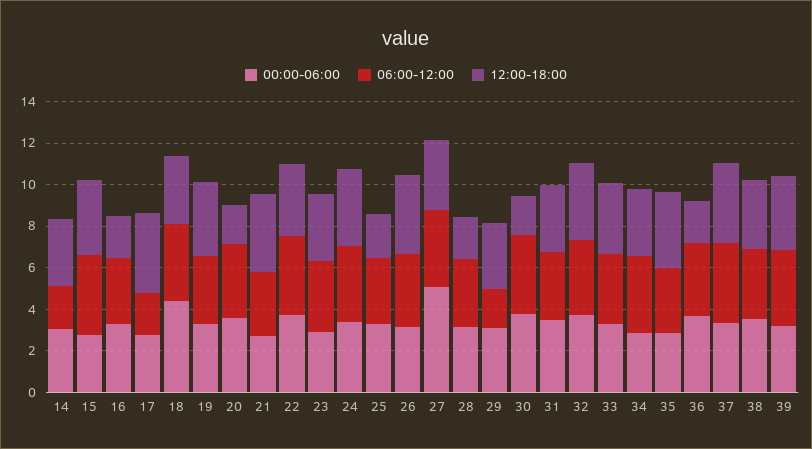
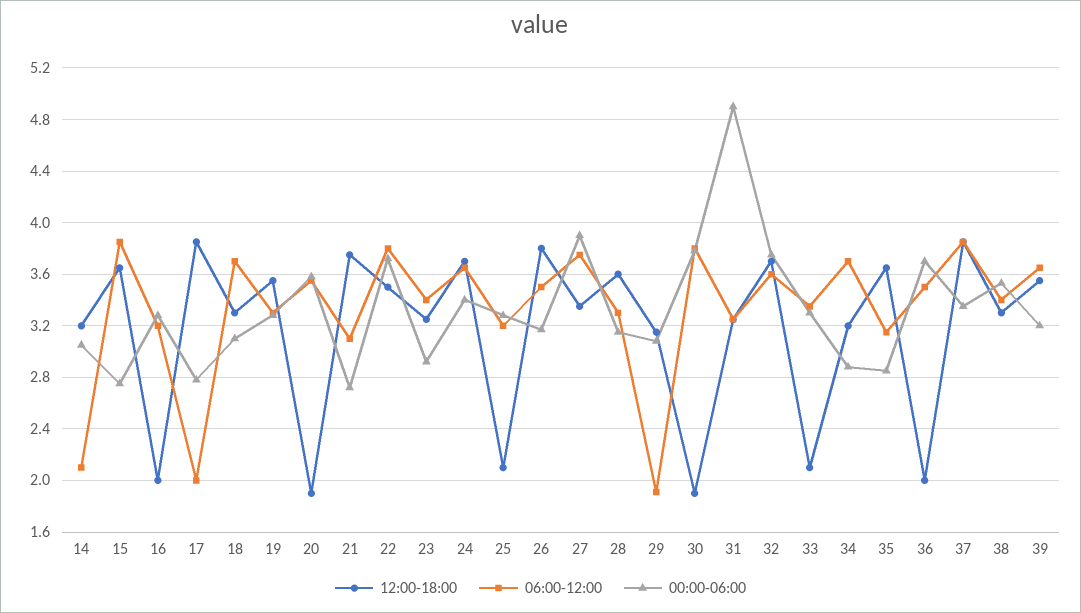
  {
    "00:00-06:00": {
      "14": 3.05,
      "15": 2.75,
      "16": 3.3,
      "17": 2.8,
-     "18": 4.5,
+     "18": 3.1,
      "19": 3.3,
      "20": 3.6,
      "21": 2.7,
      "22": 3.7,
      "23": 2.9,
      "24": 3.4,
      "25": 3.3,
      "26": 3.15,
-     "27": 5,
+     "27": 3.9,
      "28": 3.15,
      "29": 3.1,
      "30": 3.8,
-     "31": 3.5,
+     "31": 4.9,
      "32": 3.75,
      "33": 3.3,
      "34": 2.9,
      "35": 2.85,
      "36": 3.7,
      "37": 3.35,
      "38": 3.55,
      "39": 3.2
    },
    "06:00-12:00": {
      "14": 2.1,
      "15": 3.85,
      "16": 3.2,
      "17": 2,
      "18": 3.7,
      "19": 3.3,
      "20": 3.55,
      "21": 3.1,
      "22": 3.8,
      "23": 3.4,
      "24": 3.65,
      "25": 3.2,
      "26": 3.5,
      "27": 3.75,
      "28": 3.3,
      "29": 1.9,
      "30": 3.8,
      "31": 3.25,
      "32": 3.6,
      "33": 3.35,
      "34": 3.7,
      "35": 3.15,
      "36": 3.5,
      "37": 3.85,
      "38": 3.4,
      "39": 3.65
    },
    "12:00-18:00": {
      "14": 3.2,
      "15": 3.65,
      "16": 2,
      "17": 3.85,
      "18": 3.3,
      "19": 3.55,
      "20": 1.9,
      "21": 3.75,
      "22": 3.5,
      "23": 3.25,
      "24": 3.7,
      "25": 2.1,
      "26": 3.8,
      "27": 3.35,
-     "28": 2,
+     "28": 3.6,
      "29": 3.15,
      "30": 1.9,
      "31": 3.25,
      "32": 3.7,
-     "33": 3.5,
+     "33": 2.1,
      "34": 3.2,
      "35": 3.65,
      "36": 2,
      "37": 3.85,
      "38": 3.3,
      "39": 3.55
    }
  }

